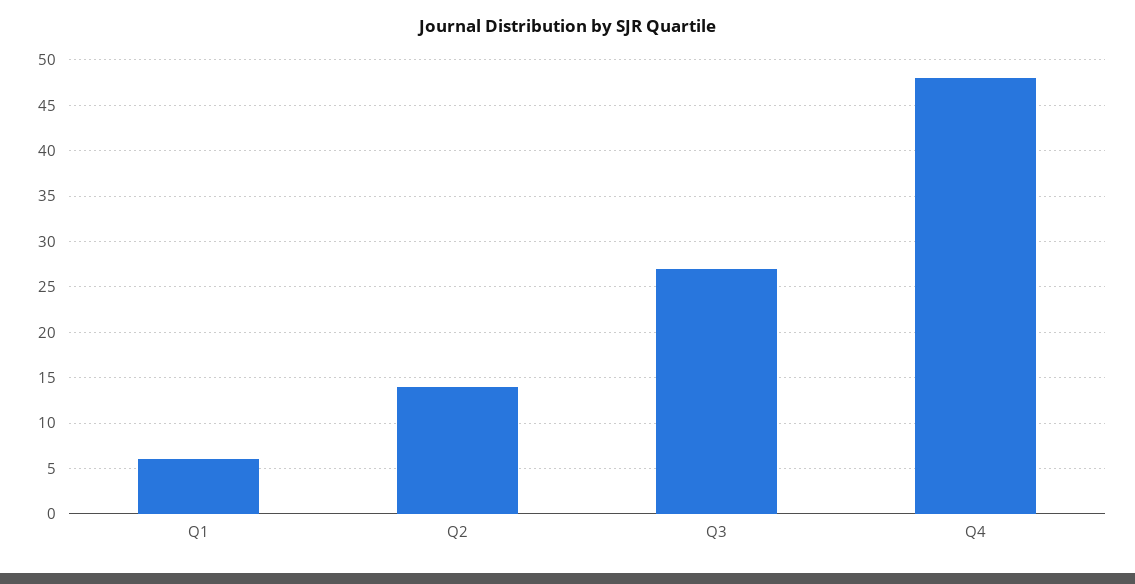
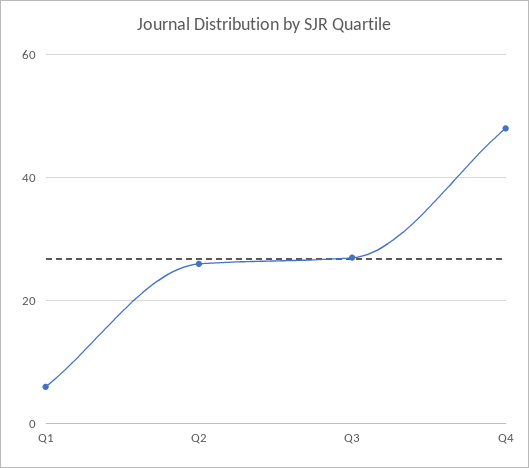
  {
    "Q1": 6,
-   "Q2": 14,
+   "Q2": 25,
    "Q3": 27,
    "Q4": 48
  }

